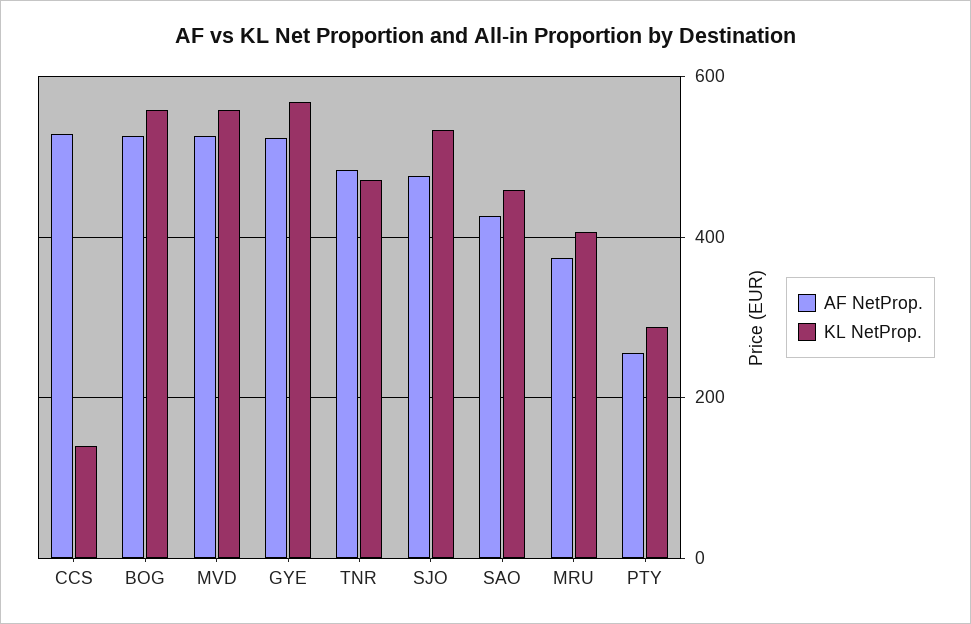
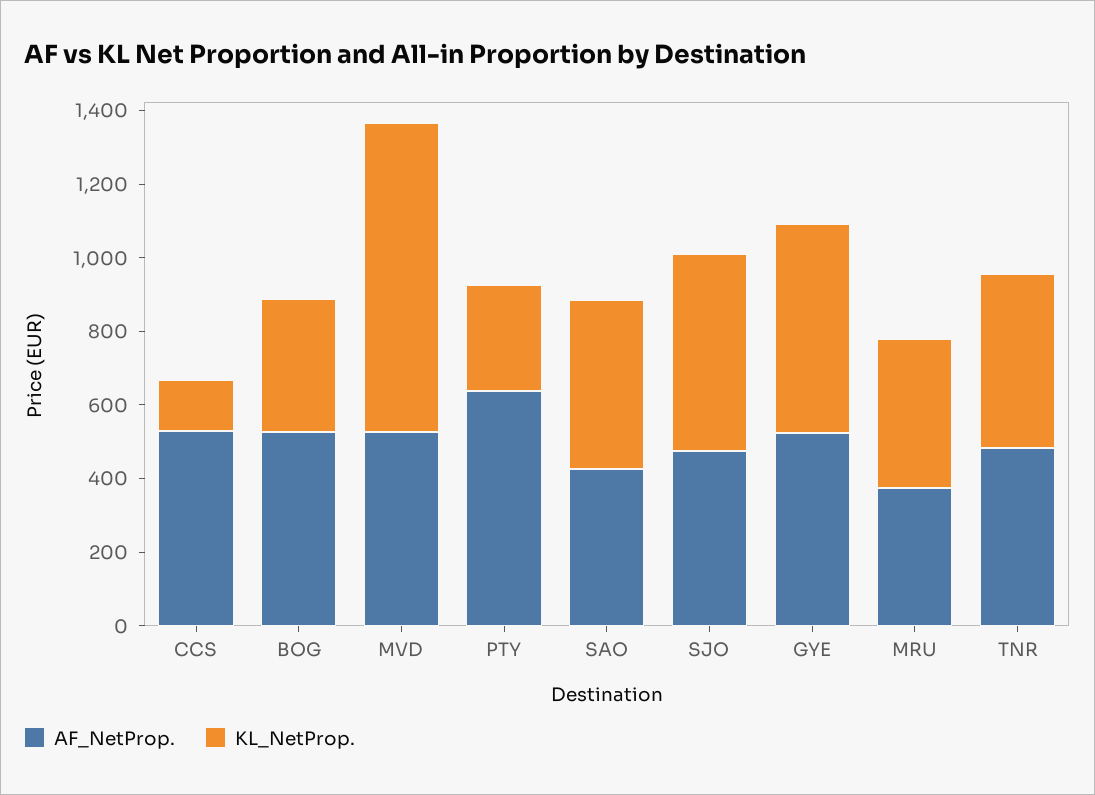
  {
    "AF NetProp.": {
      "CCS": 520,
      "BOG": 520,
      "MVD": 520,
      "GYE": 520,
      "TNR": 480,
      "SJO": 480,
      "SAO": 420,
      "MRU": 380,
-     "PTY": 260
+     "PTY": 650
    },
    "KL NetProp.": {
      "CCS": 140,
-     "BOG": 560,
+     "BOG": 350,
-     "MVD": 560,
+     "MVD": 850,
      "GYE": 560,
      "TNR": 480,
      "SJO": 540,
      "SAO": 460,
      "MRU": 400,
      "PTY": 280
    }
  }

